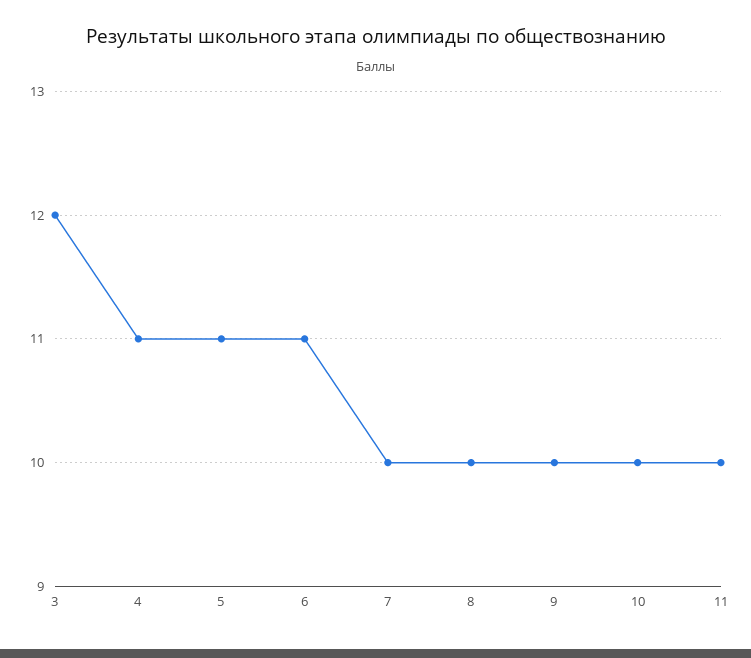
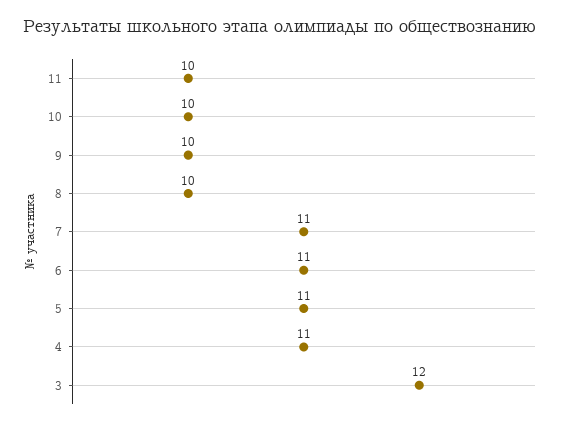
  {
    "3": 12,
    "4": 11,
    "5": 11,
    "6": 11,
-   "7": 10,
+   "7": 11,
    "8": 10,
    "9": 10,
    "10": 10,
    "11": 10
  }

